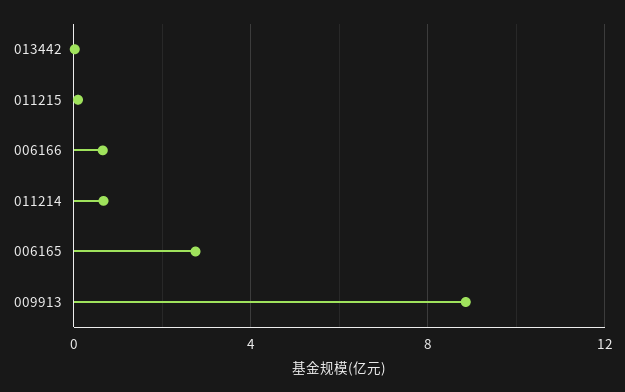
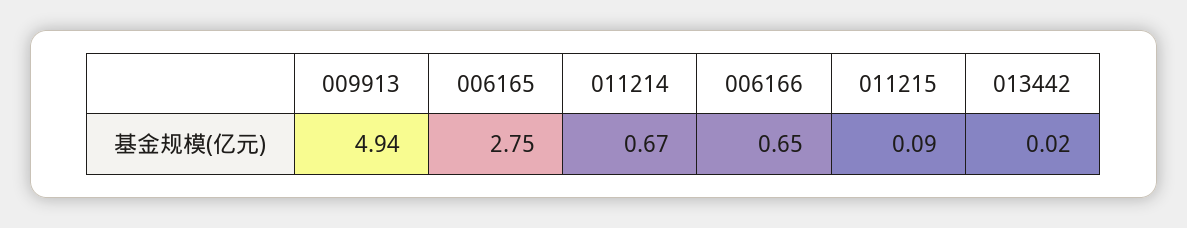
  {
    "013442": 0.02,
    "011215": 0.09,
    "006166": 0.65,
    "011214": 0.67,
    "006165": 2.75,
-   "009913": 9
+   "009913": 4.94
  }

